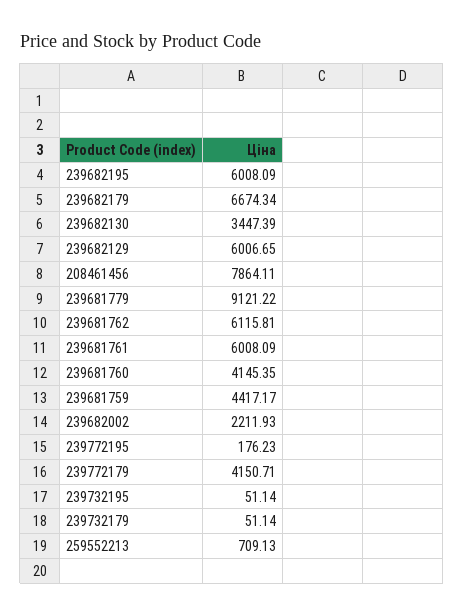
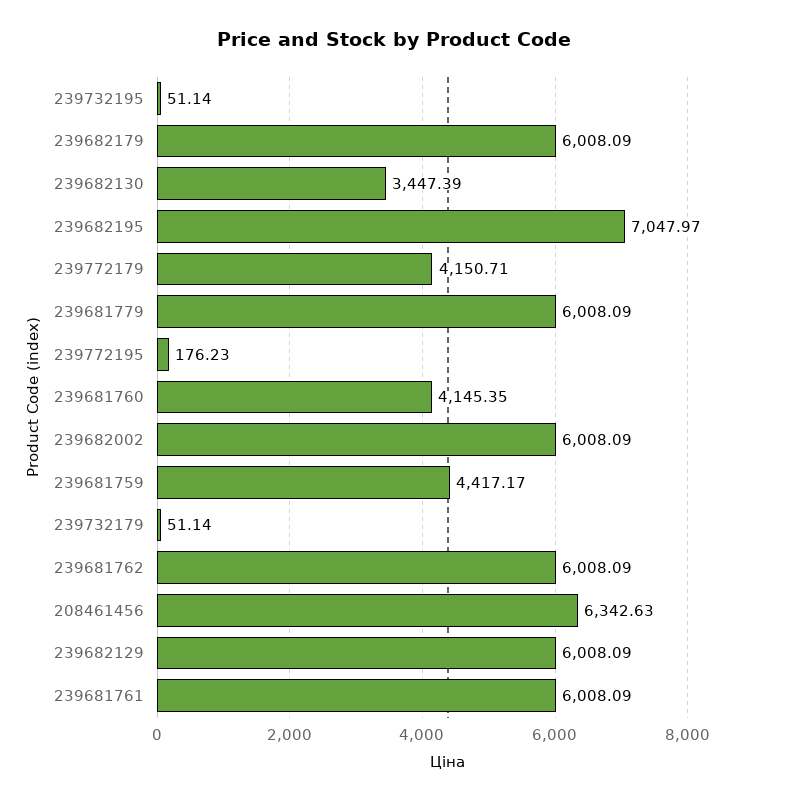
  {
-   "239682195": 6008.09,
+   "239682195": 7047.97,
-   "239682179": 6674.34,
+   "239682179": 6008.09,
    "239682130": 3447.39,
-   "239682129": 6006.65,
+   "239682129": 6008.09,
-   "208461456": 7864.11,
+   "208461456": 6342.63,
-   "239681779": 9121.22,
+   "239681779": 6008.09,
-   "239681762": 6115.81,
+   "239681762": 6008.09,
    "239681761": 6008.09,
    "239681760": 4145.35,
    "239681759": 4417.17,
-   "239682002": 2211.93,
+   "239682002": 6008.09,
    "239772195": 176.23,
    "239772179": 4150.71,
    "239732195": 51.14,
-   "239732179": 51.14,
+   "239732179": 51.14
-   "259552213": 709.13
  }

